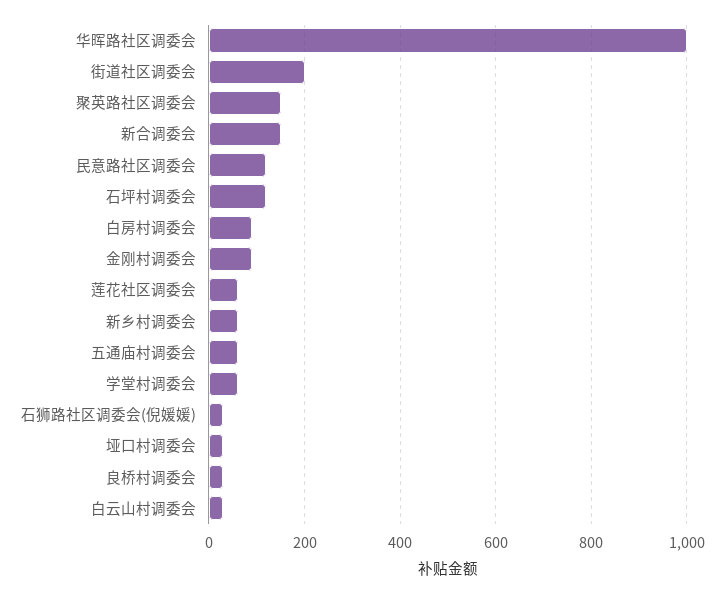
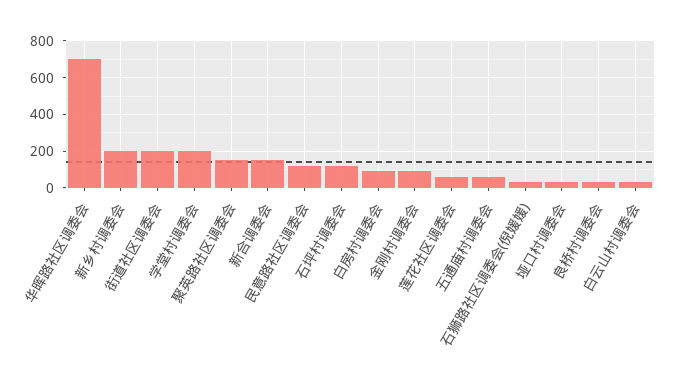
  {
-   "华晖路社区调委会": 1000,
+   "华晖路社区调委会": 700,
    "街道社区调委会": 200,
    "聚英路社区调委会": 160,
    "新合调委会": 160,
    "民意路社区调委会": 120,
    "石坪村调委会": 120,
    "白房村调委会": 100,
    "金刚村调委会": 100,
    "莲花社区调委会": 60,
-   "新乡村调委会": 60,
+   "新乡村调委会": 200,
    "五通庙村调委会": 60,
-   "学堂村调委会": 60,
+   "学堂村调委会": 200,
    "石狮路社区调委会(倪媛媛)": 40,
    "垭口村调委会": 40,
    "良桥村调委会": 40,
    "白云山村调委会": 40
  }

